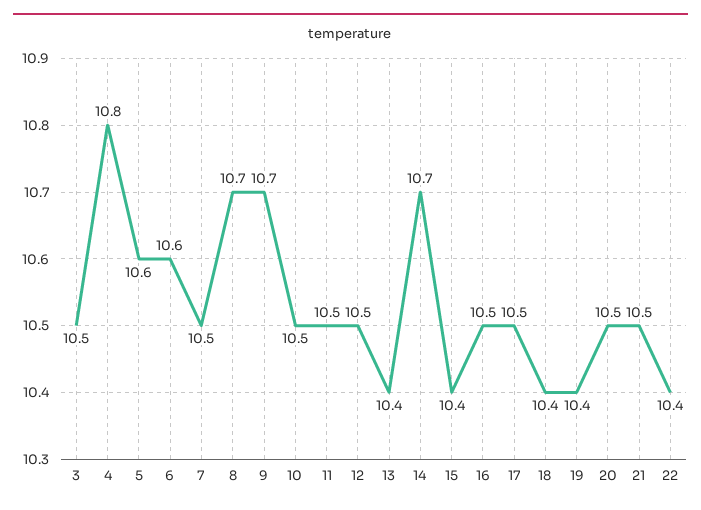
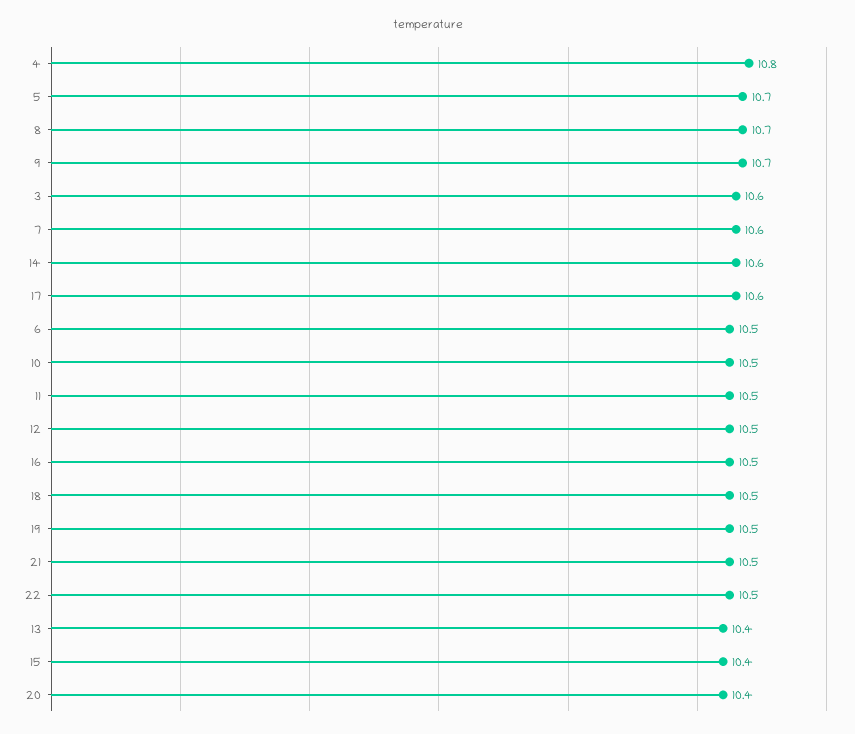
  {
-   "3": 10.5,
+   "3": 10.6,
    "4": 10.8,
-   "5": 10.6,
+   "5": 10.7,
-   "6": 10.6,
+   "6": 10.5,
-   "7": 10.5,
+   "7": 10.6,
    "8": 10.7,
    "9": 10.7,
    "10": 10.5,
    "11": 10.5,
    "12": 10.5,
    "13": 10.4,
-   "14": 10.7,
+   "14": 10.6,
    "15": 10.4,
    "16": 10.5,
-   "17": 10.5,
+   "17": 10.6,
-   "18": 10.4,
+   "18": 10.5,
-   "19": 10.4,
+   "19": 10.5,
-   "20": 10.5,
+   "20": 10.4,
    "21": 10.5,
-   "22": 10.4
+   "22": 10.5
  }

